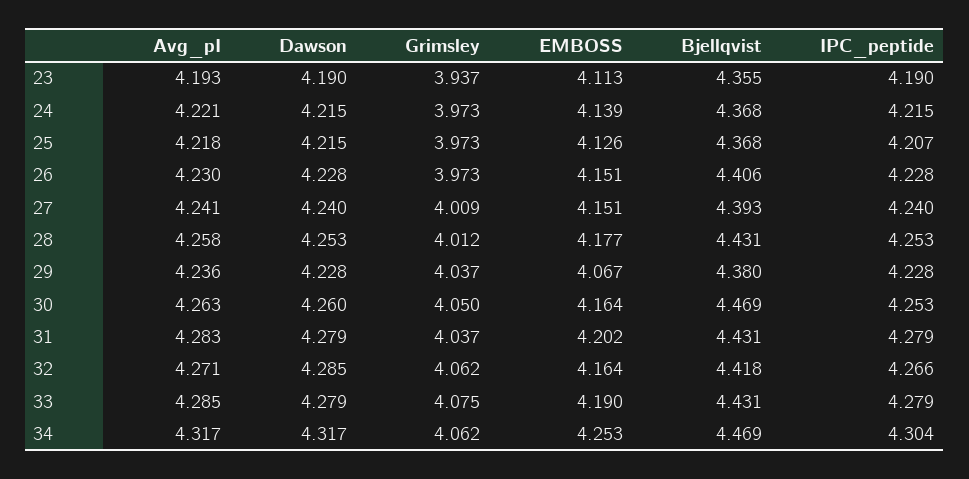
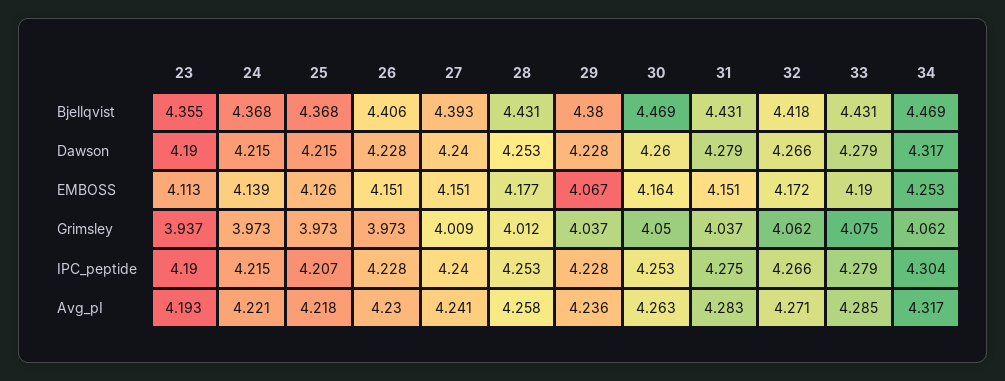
  {
    "Avg_pI": {
      "23": 4.193,
      "24": 4.221,
      "25": 4.218,
      "26": 4.23,
      "27": 4.241,
      "28": 4.258,
      "29": 4.236,
      "30": 4.263,
      "31": 4.283,
      "32": 4.271,
      "33": 4.285,
      "34": 4.317
    },
    "Dawson": {
      "23": 4.19,
      "24": 4.215,
      "25": 4.215,
      "26": 4.228,
      "27": 4.24,
      "28": 4.253,
      "29": 4.228,
      "30": 4.26,
      "31": 4.279,
-     "32": 4.285,
+     "32": 4.266,
      "33": 4.279,
      "34": 4.317
    },
    "Grimsley": {
      "23": 3.937,
      "24": 3.973,
      "25": 3.973,
      "26": 3.973,
      "27": 4.009,
      "28": 4.012,
      "29": 4.037,
      "30": 4.05,
      "31": 4.037,
      "32": 4.062,
      "33": 4.075,
      "34": 4.062
    },
    "EMBOSS": {
      "23": 4.113,
      "24": 4.139,
      "25": 4.126,
      "26": 4.151,
      "27": 4.151,
      "28": 4.177,
      "29": 4.067,
      "30": 4.164,
-     "31": 4.202,
+     "31": 4.151,
-     "32": 4.164,
+     "32": 4.172,
      "33": 4.19,
      "34": 4.253
    },
    "Bjellqvist": {
      "23": 4.355,
      "24": 4.368,
      "25": 4.368,
      "26": 4.406,
      "27": 4.393,
      "28": 4.431,
      "29": 4.38,
      "30": 4.469,
      "31": 4.431,
      "32": 4.418,
      "33": 4.431,
      "34": 4.469
    },
    "IPC_peptide": {
      "23": 4.19,
      "24": 4.215,
      "25": 4.207,
      "26": 4.228,
      "27": 4.24,
      "28": 4.253,
      "29": 4.228,
      "30": 4.253,
-     "31": 4.279,
+     "31": 4.275,
      "32": 4.266,
      "33": 4.279,
      "34": 4.304
    }
  }

